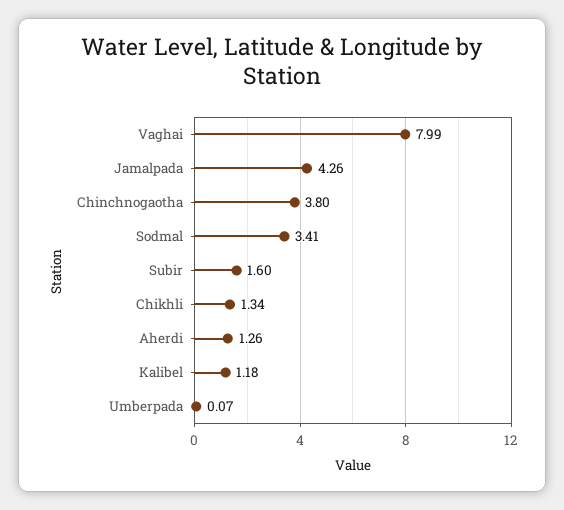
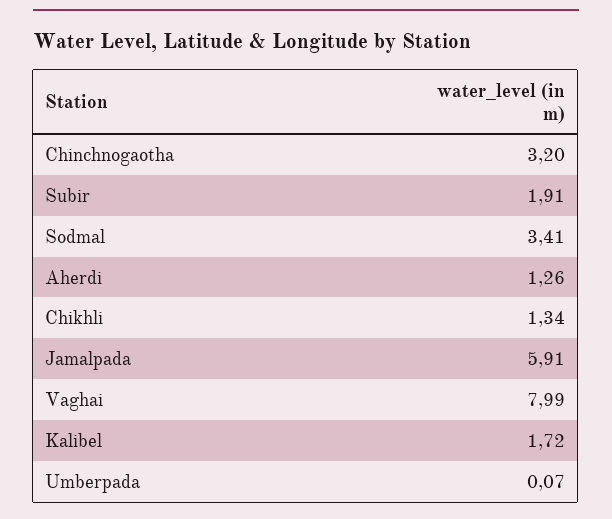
  {
    "Vaghai": 7.99,
-   "Jamalpada": 4.26,
+   "Jamalpada": 5.91,
-   "Chinchnogaotha": 3.8,
+   "Chinchnogaotha": 3.2,
    "Sodmal": 3.41,
-   "Subir": 1.6,
+   "Subir": 1.91,
    "Chikhli": 1.34,
    "Aherdi": 1.26,
-   "Kalibel": 1.18,
+   "Kalibel": 1.72,
    "Umberpada": 0.07
  }

